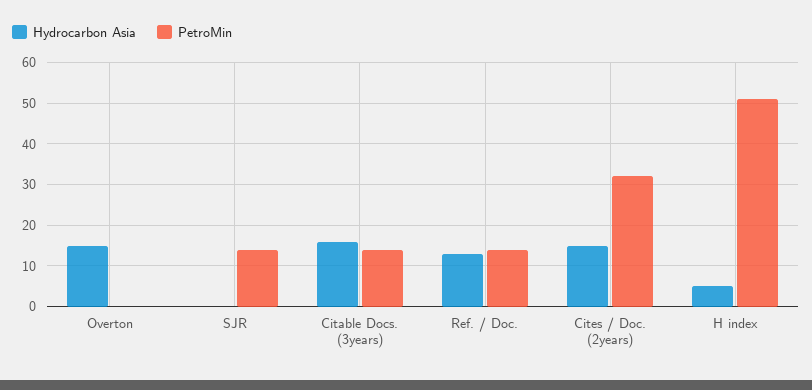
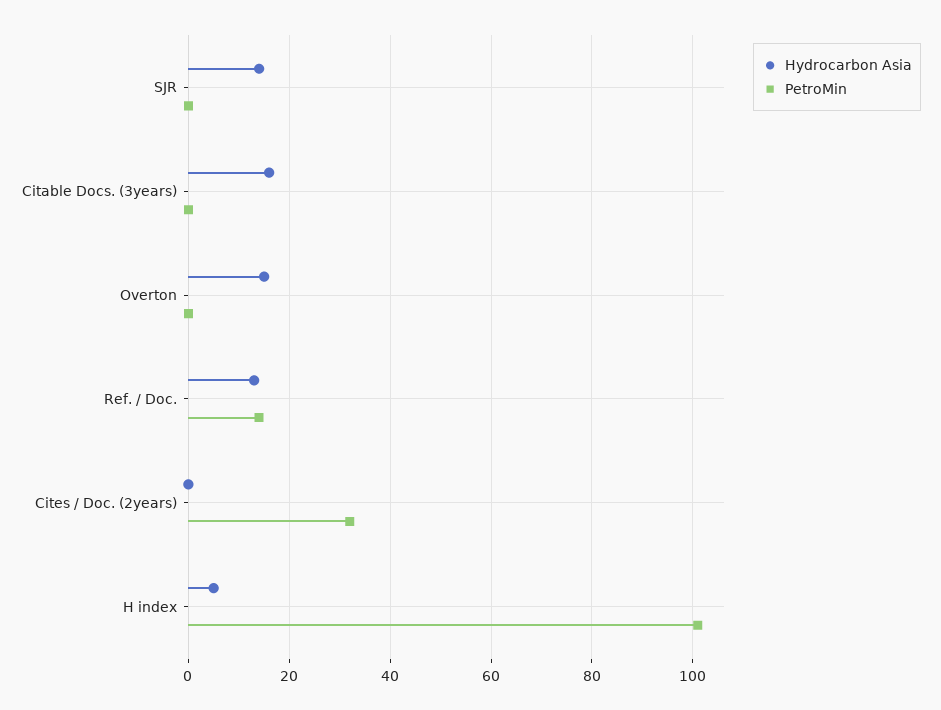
  {
    "Hydrocarbon Asia": {
      "Overton": 15,
-     "SJR": 0,
+     "SJR": 15,
      "Citable Docs. (3years)": 15,
      "Ref. / Doc.": 15,
-     "Cites / Doc. (2years)": 15,
+     "Cites / Doc. (2years)": 0,
      "H index": 5
    },
    "PetroMin": {
      "Overton": 0,
-     "SJR": 15,
+     "SJR": 0,
-     "Citable Docs. (3years)": 15,
+     "Citable Docs. (3years)": 0,
      "Ref. / Doc.": 15,
      "Cites / Doc. (2years)": 30,
-     "H index": 50
+     "H index": 100
    }
  }

